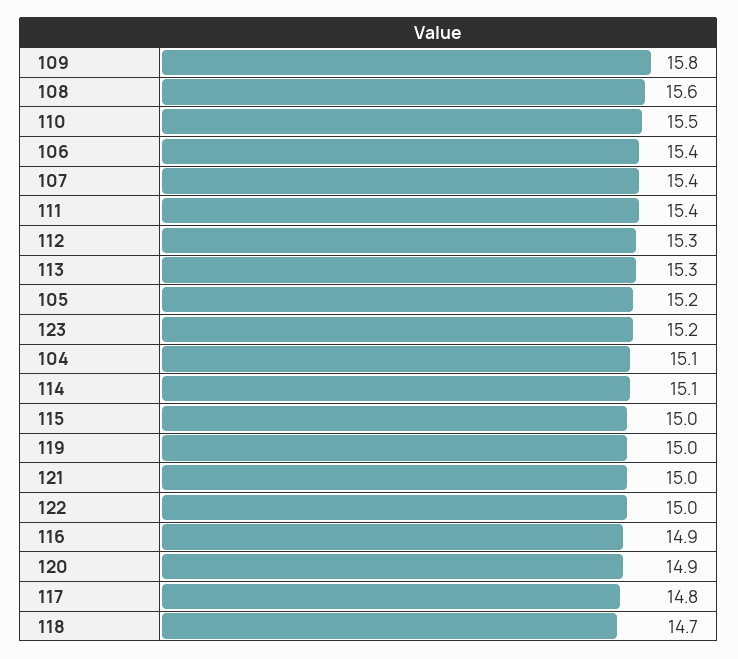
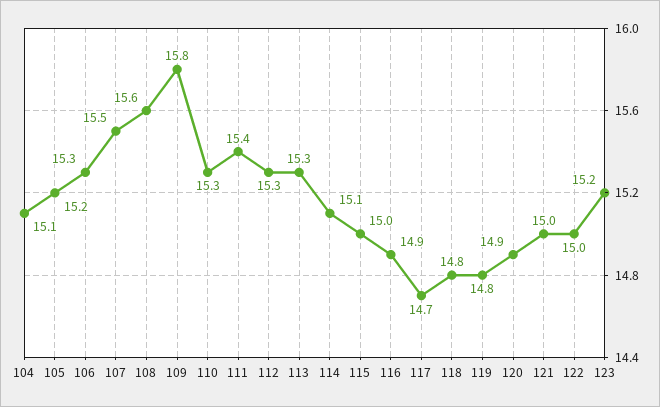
  {
    "109": 15.8,
    "108": 15.6,
-   "110": 15.5,
+   "110": 15.3,
-   "106": 15.4,
+   "106": 15.3,
-   "107": 15.4,
+   "107": 15.5,
    "111": 15.4,
    "112": 15.3,
    "113": 15.3,
    "105": 15.2,
    "123": 15.2,
    "104": 15.1,
    "114": 15.1,
    "115": 15,
-   "119": 15,
+   "119": 14.8,
    "121": 15,
    "122": 15,
    "116": 14.9,
    "120": 14.9,
-   "117": 14.8,
+   "117": 14.7,
-   "118": 14.7
+   "118": 14.8
  }

